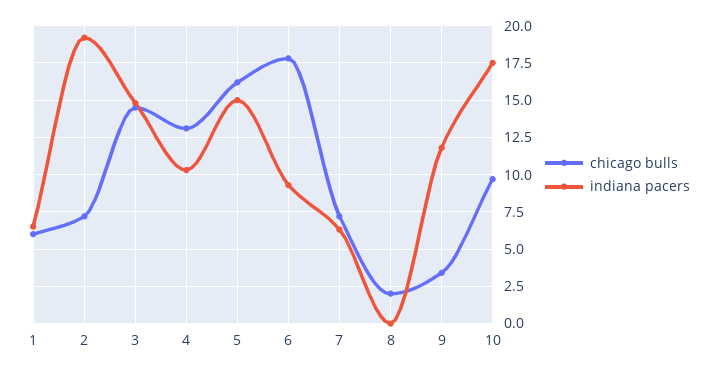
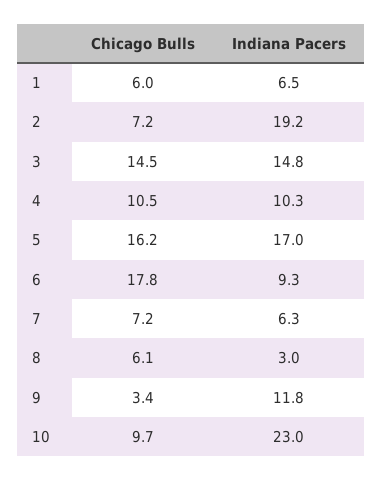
  {
    "chicago bulls": {
      "1": 6,
      "2": 7.2,
      "3": 14.5,
-     "4": 13,
+     "4": 10.5,
      "5": 16.2,
      "6": 17.8,
      "7": 7.2,
-     "8": 2,
+     "8": 6.1,
      "9": 3.4,
      "10": 9.7
    },
    "indiana pacers": {
      "1": 6.5,
      "2": 19.2,
      "3": 14.8,
      "4": 10.3,
-     "5": 15,
+     "5": 17,
      "6": 9.3,
      "7": 6.3,
-     "8": 0,
+     "8": 3,
      "9": 11.8,
-     "10": 17.5
+     "10": 23
    }
  }

